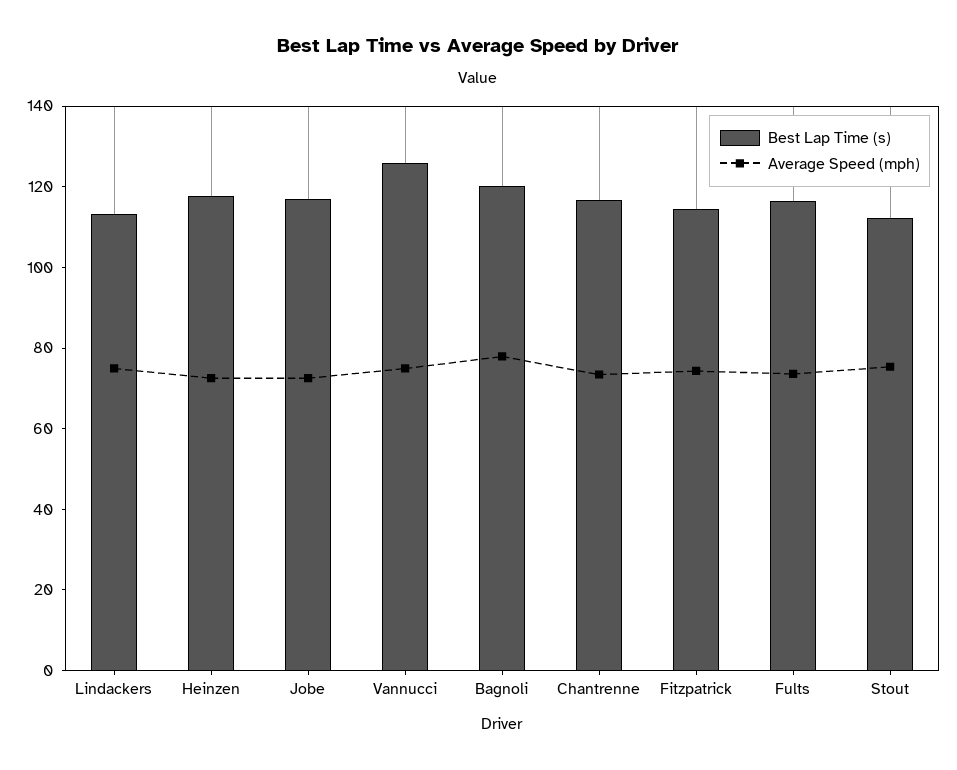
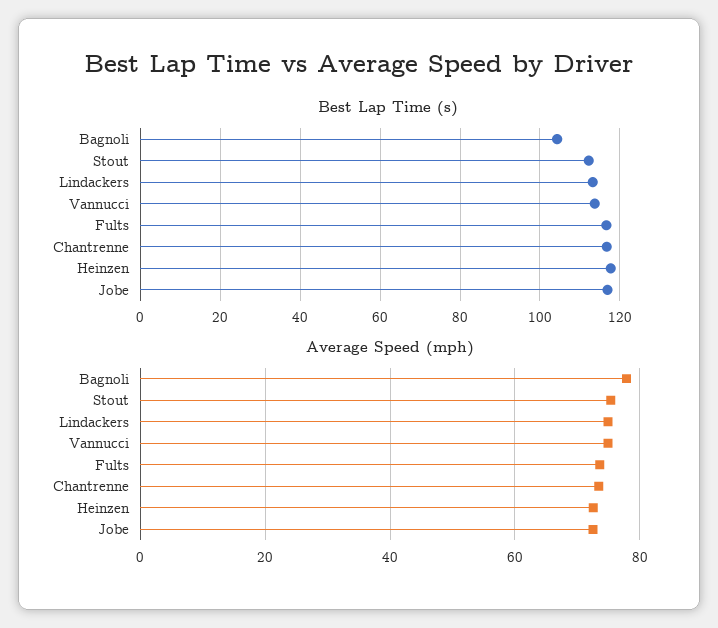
  {
    "Best Lap Time (s)": {
      "Lindackers": 114,
      "Heinzen": 118,
      "Jobe": 116,
-     "Vannucci": 125,
+     "Vannucci": 114,
-     "Bagnoli": 120,
+     "Bagnoli": 104,
      "Chantrenne": 116,
-     "Fitzpatrick": 115,
      "Fults": 116,
      "Stout": 112
    },
    "Average Speed (mph)": {
      "Lindackers": 74,
      "Heinzen": 72,
      "Jobe": 72,
      "Vannucci": 74,
      "Bagnoli": 78,
      "Chantrenne": 74,
-     "Fitzpatrick": 75,
      "Fults": 74,
      "Stout": 76
    }
  }

